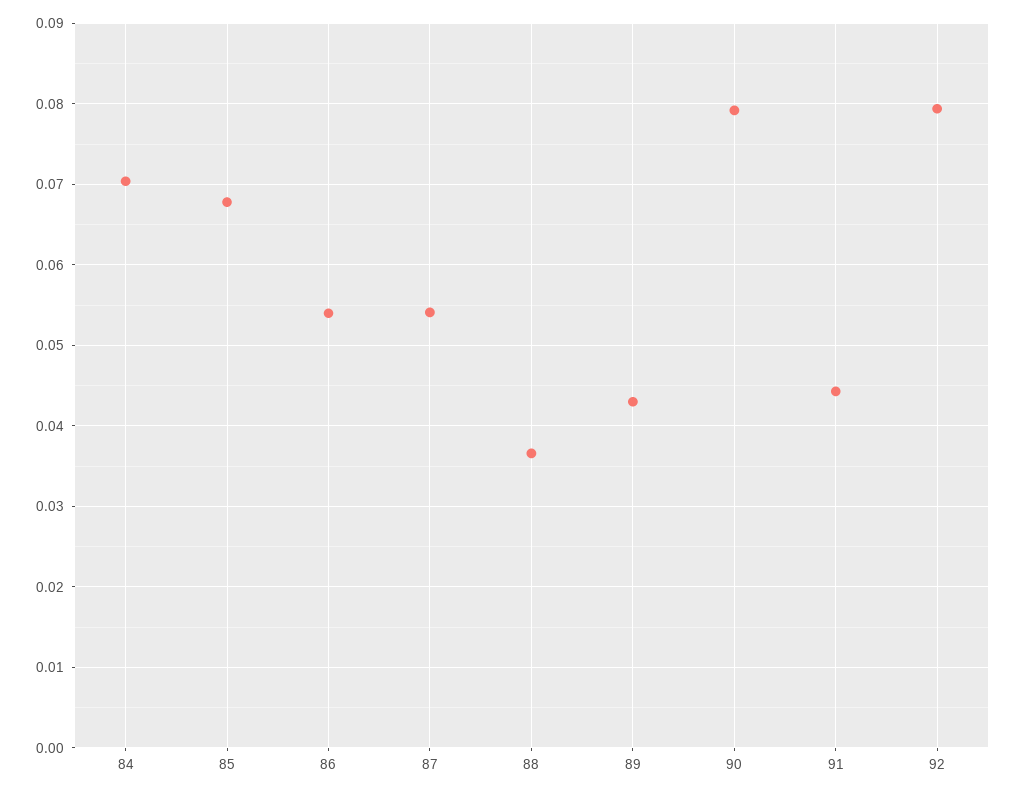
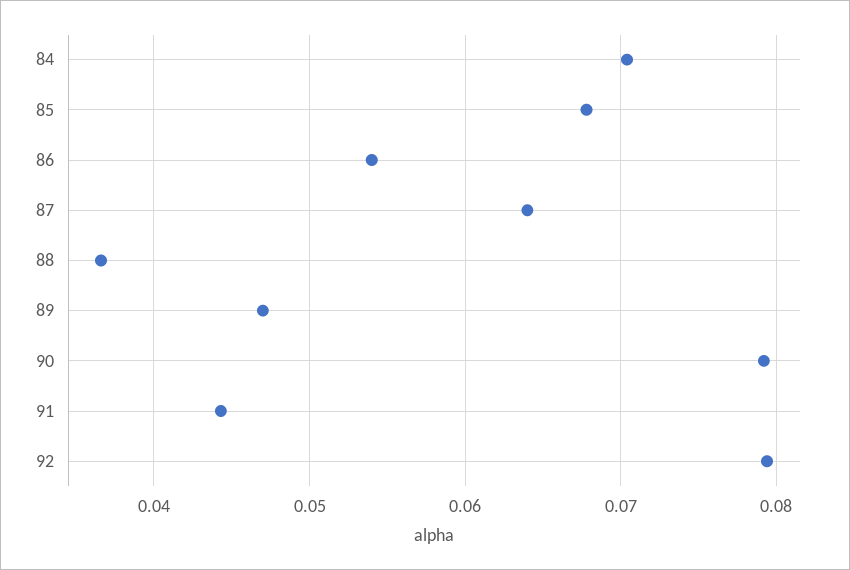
  {
    "84": 0.07,
    "85": 0.068,
    "86": 0.054,
-   "87": 0.054,
+   "87": 0.064,
    "88": 0.037,
-   "89": 0.043,
+   "89": 0.047,
    "90": 0.079,
    "91": 0.044,
    "92": 0.079
  }

